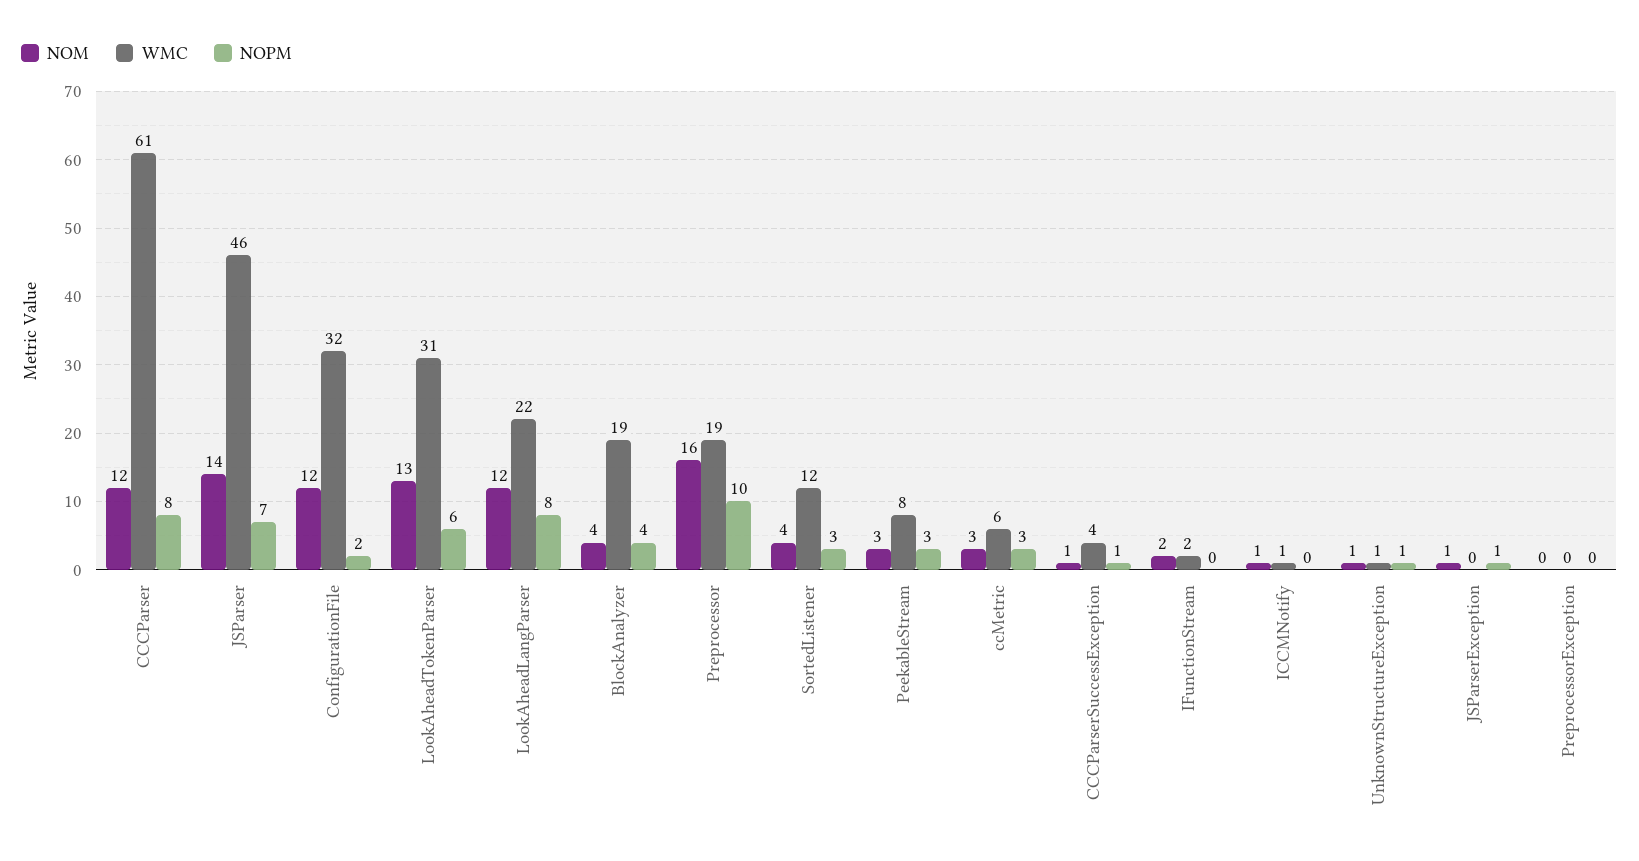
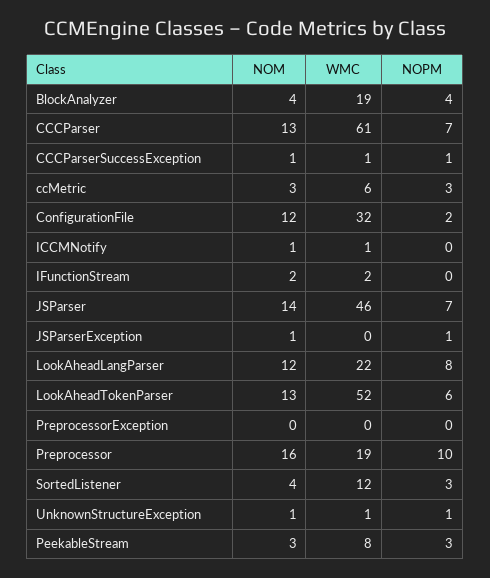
  {
    "NOM": {
-     "CCCParser": 12,
+     "CCCParser": 13,
      "JSParser": 14,
      "ConfigurationFile": 12,
      "LookAheadTokenParser": 13,
      "LookAheadLangParser": 12,
      "BlockAnalyzer": 4,
      "Preprocessor": 16,
      "SortedListener": 4,
      "PeekableStream": 3,
      "ccMetric": 3,
      "CCCParserSuccessException": 1,
      "IFunctionStream": 2,
      "ICCMNotify": 1,
      "UnknownStructureException": 1,
      "JSParserException": 1,
      "PreprocessorException": 0
    },
    "WMC": {
      "CCCParser": 61,
      "JSParser": 46,
      "ConfigurationFile": 32,
-     "LookAheadTokenParser": 31,
+     "LookAheadTokenParser": 52,
      "LookAheadLangParser": 22,
      "BlockAnalyzer": 19,
      "Preprocessor": 19,
      "SortedListener": 12,
      "PeekableStream": 8,
      "ccMetric": 6,
-     "CCCParserSuccessException": 4,
+     "CCCParserSuccessException": 1,
      "IFunctionStream": 2,
      "ICCMNotify": 1,
      "UnknownStructureException": 1,
      "JSParserException": 0,
      "PreprocessorException": 0
    },
    "NOPM": {
-     "CCCParser": 8,
+     "CCCParser": 7,
      "JSParser": 7,
      "ConfigurationFile": 2,
      "LookAheadTokenParser": 6,
      "LookAheadLangParser": 8,
      "BlockAnalyzer": 4,
      "Preprocessor": 10,
      "SortedListener": 3,
      "PeekableStream": 3,
      "ccMetric": 3,
      "CCCParserSuccessException": 1,
      "IFunctionStream": 0,
      "ICCMNotify": 0,
      "UnknownStructureException": 1,
      "JSParserException": 1,
      "PreprocessorException": 0
    }
  }

